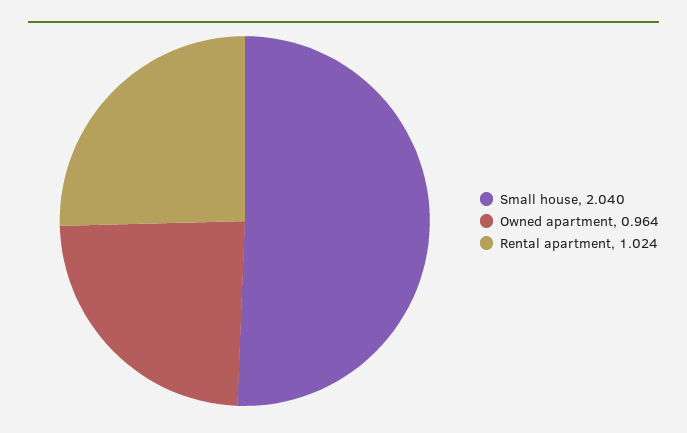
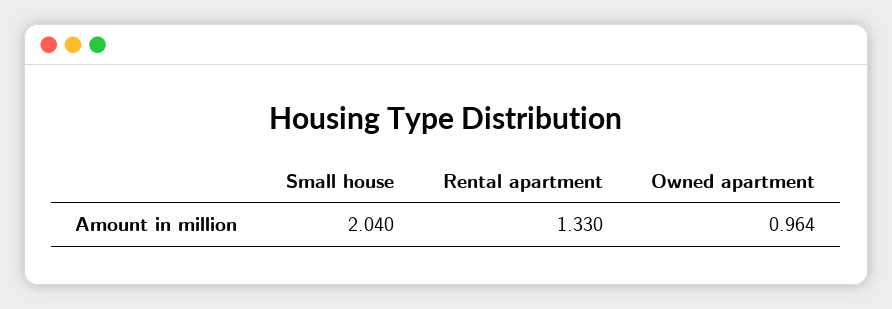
  {
    "Small house": 2.04,
    "Owned apartment": 0.964,
-   "Rental apartment": 1.024
+   "Rental apartment": 1.33
  }

